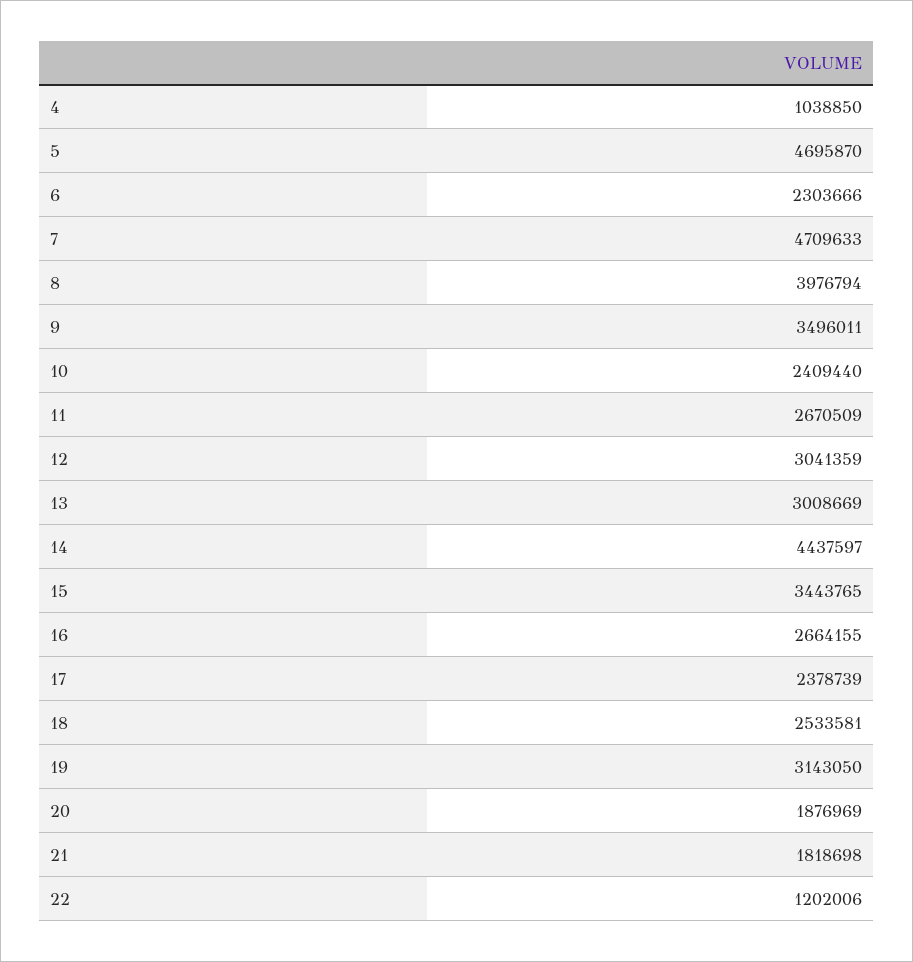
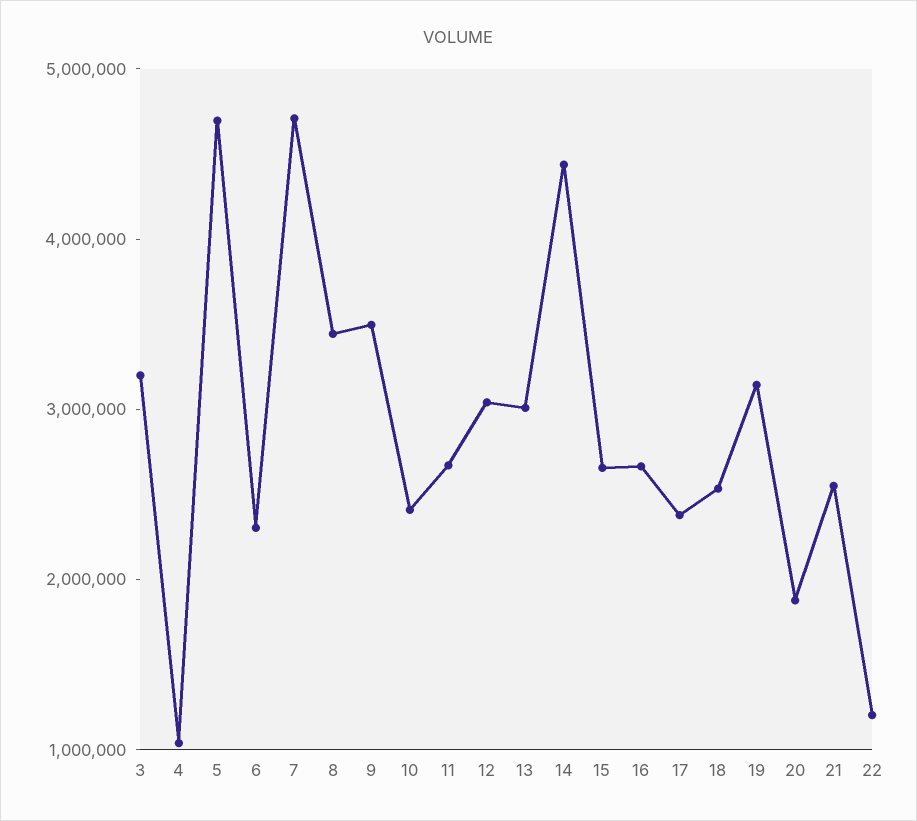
  {
    "4": 1038850,
    "5": 4695870,
    "6": 2303666,
    "7": 4709633,
-   "8": 3976794,
+   "8": 3400000,
    "9": 3496011,
    "10": 2409440,
    "11": 2670509,
    "12": 3041359,
    "13": 3008669,
    "14": 4437597,
-   "15": 3443765,
+   "15": 2600000,
    "16": 2664155,
    "17": 2378739,
    "18": 2533581,
    "19": 3143050,
    "20": 1876969,
-   "21": 1818698,
+   "21": 2600000,
-   "22": 1202006
+   "22": 1202006,
+   "3": 3200000
  }

